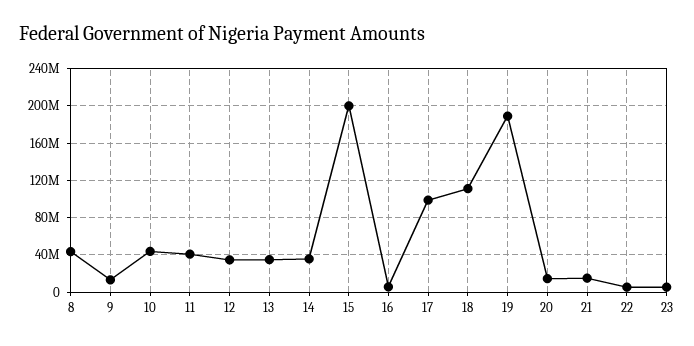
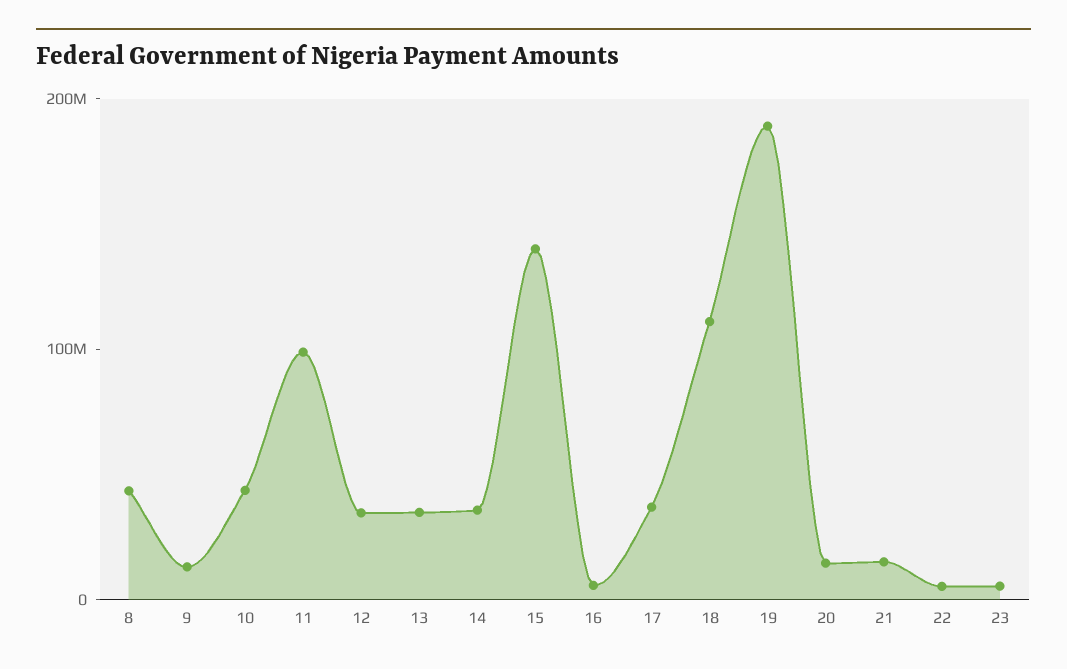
  {
    "8": 40000000,
    "9": 10000000,
    "10": 40000000,
-   "11": 40000000,
+   "11": 100000000,
    "12": 30000000,
    "13": 30000000,
    "14": 40000000,
-   "15": 200000000,
+   "15": 140000000,
    "16": 10000000,
-   "17": 100000000,
+   "17": 40000000,
    "18": 110000000,
    "19": 190000000,
    "20": 10000000,
    "21": 20000000,
    "22": 10000000,
    "23": 10000000
  }

